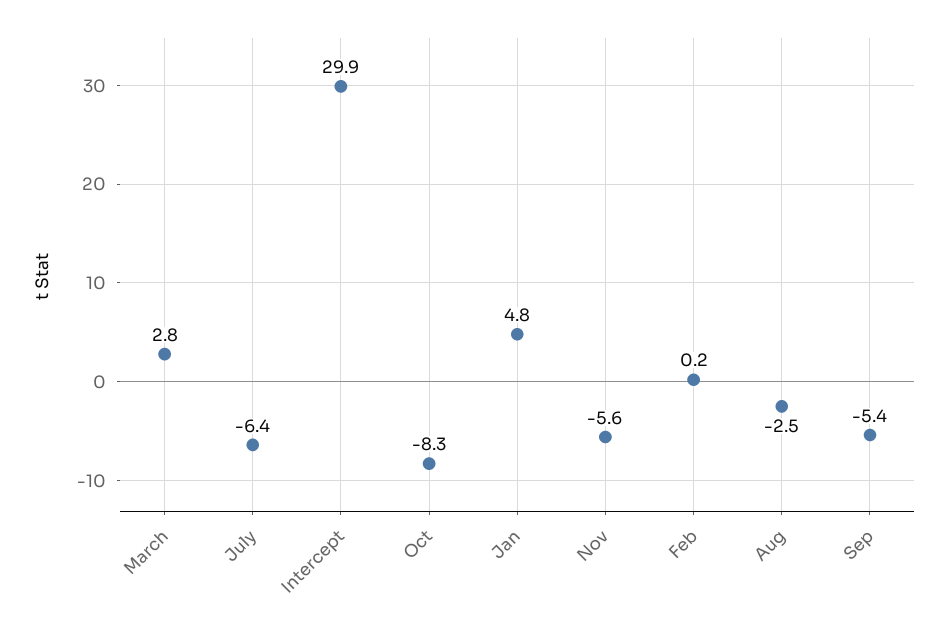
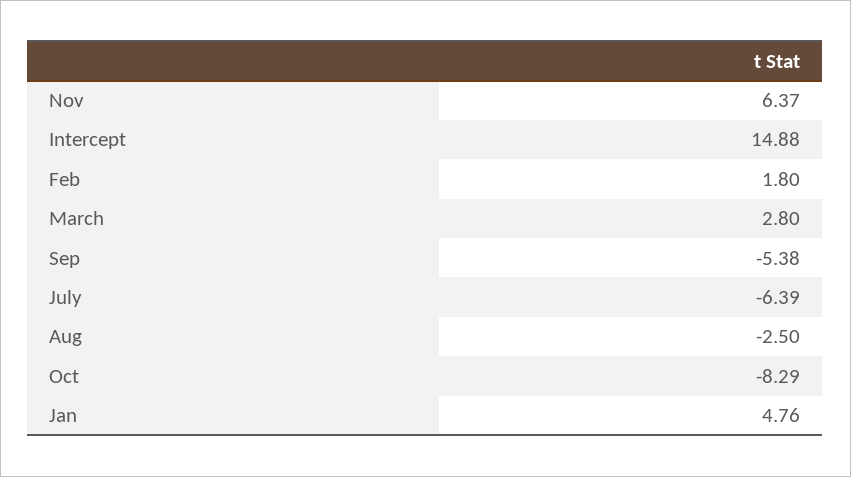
  {
    "March": 2.8,
    "July": -6.39,
-   "Intercept": 29.9,
+   "Intercept": 14.88,
    "Oct": -8.29,
    "Jan": 4.76,
-   "Nov": -5.6,
+   "Nov": 6.37,
-   "Feb": 0.2,
+   "Feb": 1.8,
    "Aug": -2.5,
    "Sep": -5.38
  }

